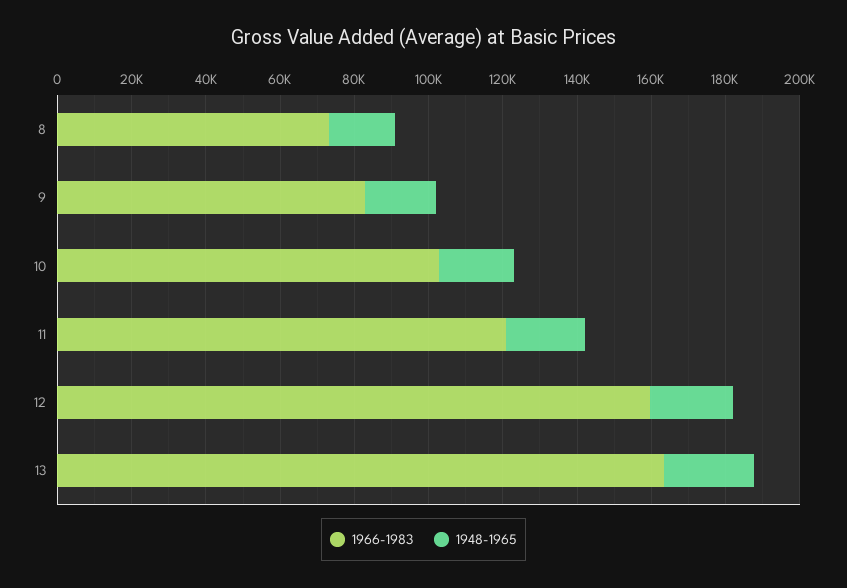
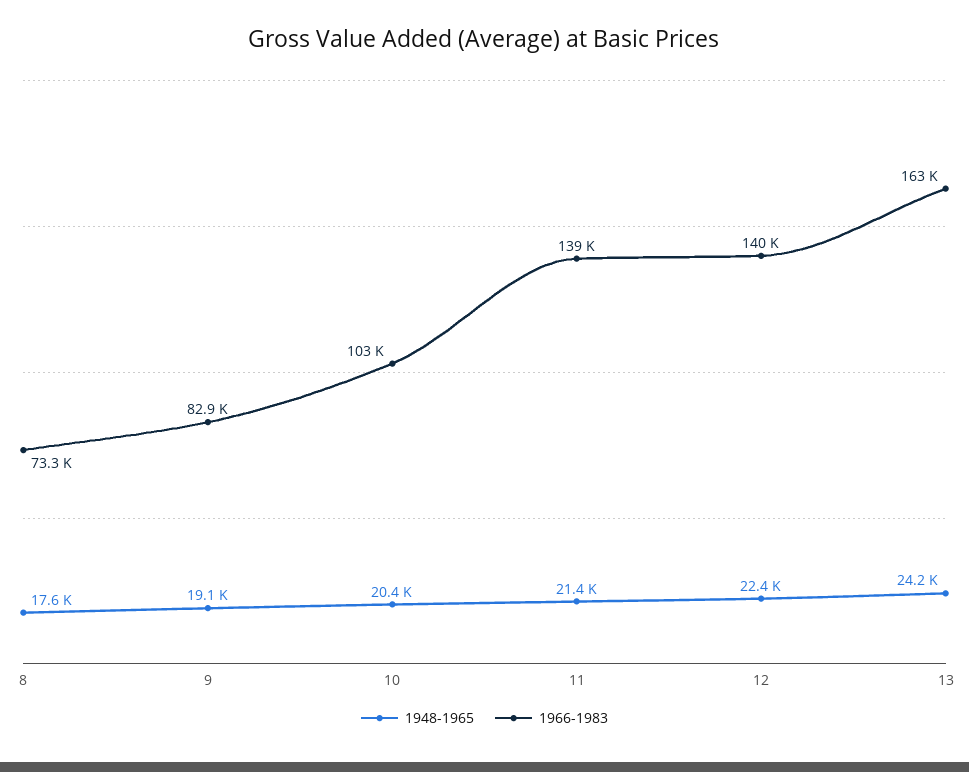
  {
    "1966-1983": {
      "8": 73300,
      "9": 82900,
      "10": 103000,
-     "11": 120000,
+     "11": 139000,
-     "12": 160000,
+     "12": 140000,
      "13": 163000
    },
    "1948-1965": {
      "8": 17600,
      "9": 19100,
      "10": 20400,
      "11": 21400,
      "12": 22400,
      "13": 24200
    }
  }

